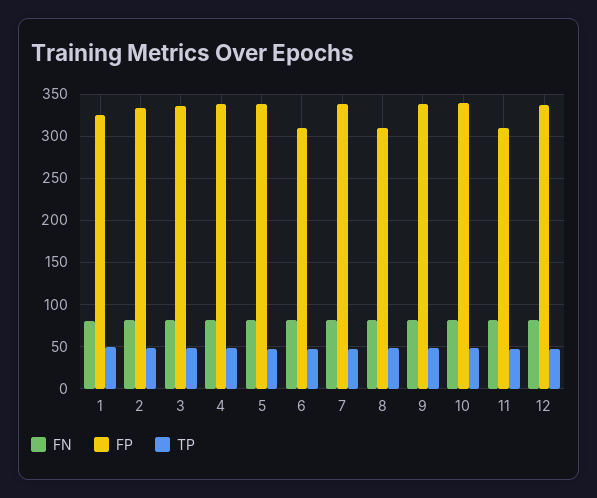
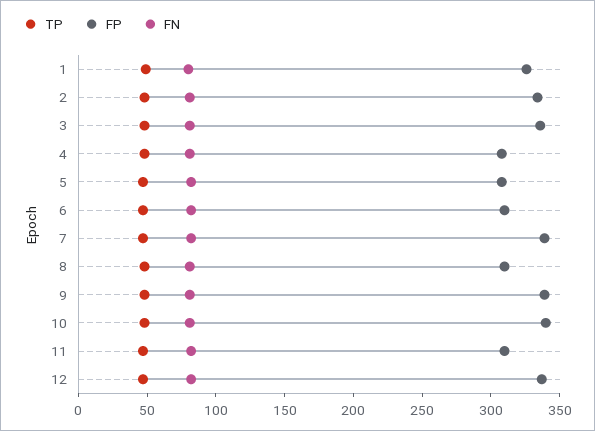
  {
    "FN": {
      "1": 80,
      "2": 80,
      "3": 80,
      "4": 80,
      "5": 80,
      "6": 80,
      "7": 80,
      "8": 80,
      "9": 80,
      "10": 80,
      "11": 80,
      "12": 80
    },
    "FP": {
      "1": 330,
      "2": 330,
      "3": 340,
-     "4": 340,
+     "4": 310,
-     "5": 340,
+     "5": 310,
      "6": 310,
      "7": 340,
      "8": 310,
      "9": 340,
      "10": 340,
      "11": 310,
      "12": 340
    },
    "TP": {
      "1": 50,
      "2": 50,
      "3": 50,
      "4": 50,
      "5": 50,
      "6": 50,
      "7": 50,
      "8": 50,
      "9": 50,
      "10": 50,
      "11": 50,
      "12": 50
    }
  }

